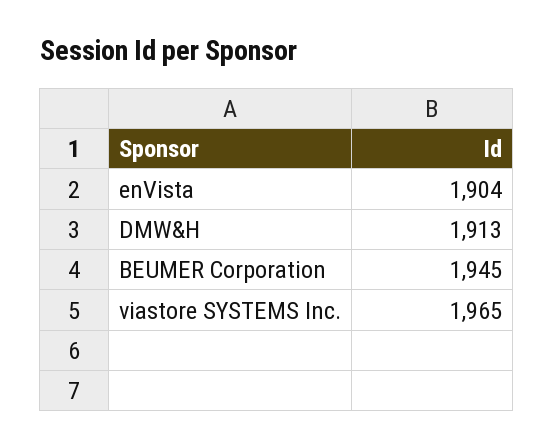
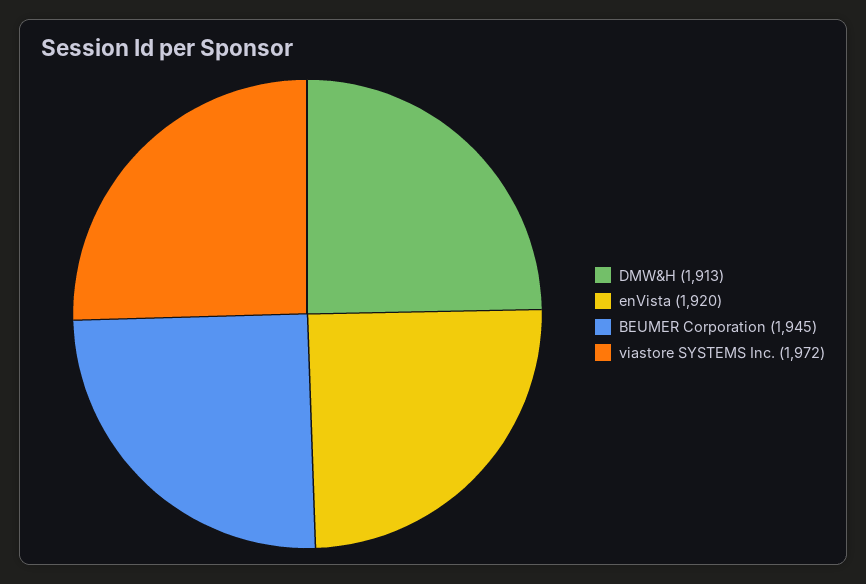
  {
-   "enVista": 1904,
+   "enVista": 1920,
    "DMW&H": 1913,
    "BEUMER Corporation": 1945,
-   "viastore SYSTEMS Inc.": 1965
+   "viastore SYSTEMS Inc.": 1972
  }

